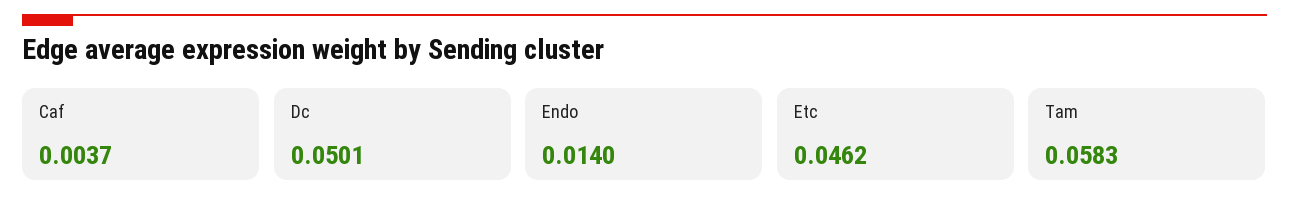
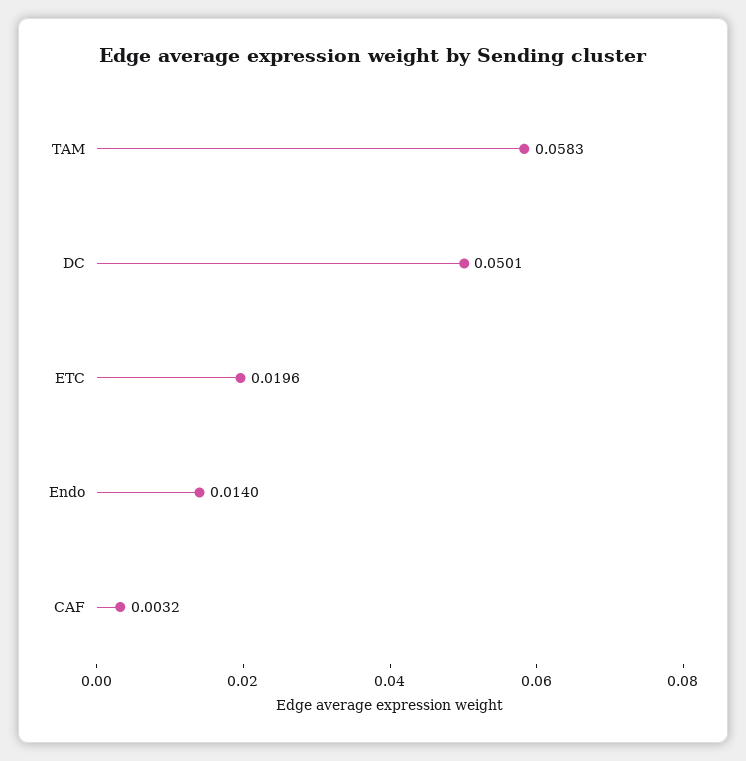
  {
-   "Caf": 0.0037,
+   "Caf": 0.0032,
    "Dc": 0.0501,
    "Endo": 0.014,
-   "Etc": 0.0462,
+   "Etc": 0.0196,
    "Tam": 0.0583
  }

